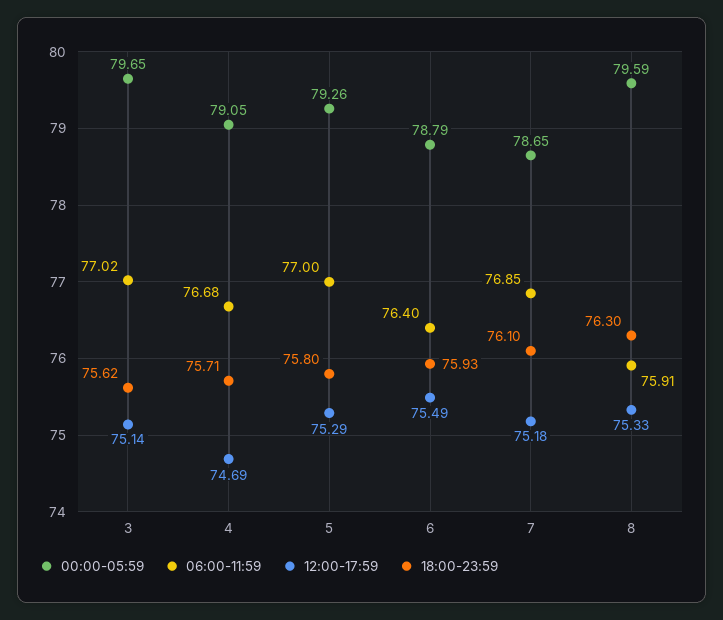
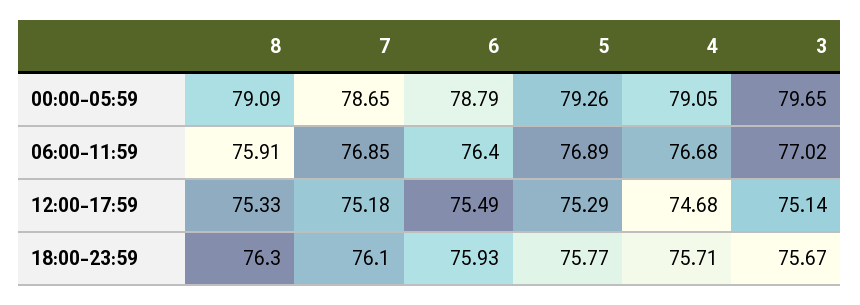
  {
    "00:00-05:59": {
      "3": 79.65,
      "4": 79.05,
      "5": 79.26,
      "6": 78.79,
      "7": 78.65,
-     "8": 79.59
+     "8": 79.09
    },
    "06:00-11:59": {
      "3": 77.02,
      "4": 76.68,
-     "5": 77,
+     "5": 76.89,
      "6": 76.4,
      "7": 76.85,
      "8": 75.91
    },
    "12:00-17:59": {
      "3": 75.14,
-     "4": 74.69,
+     "4": 74.68,
      "5": 75.29,
      "6": 75.49,
      "7": 75.18,
      "8": 75.33
    },
    "18:00-23:59": {
-     "3": 75.62,
+     "3": 75.67,
      "4": 75.71,
-     "5": 75.8,
+     "5": 75.77,
      "6": 75.93,
      "7": 76.1,
      "8": 76.3
    }
  }

